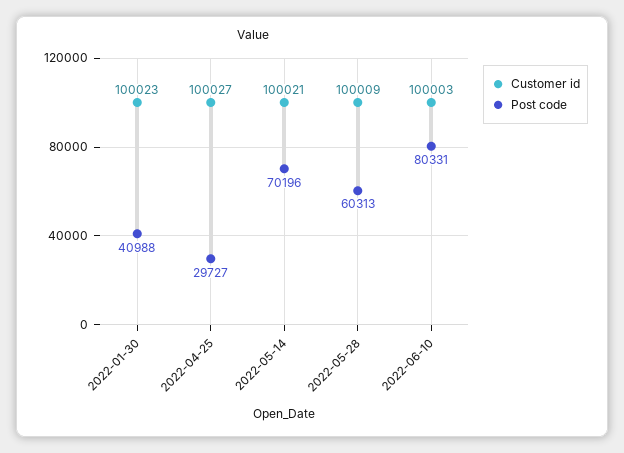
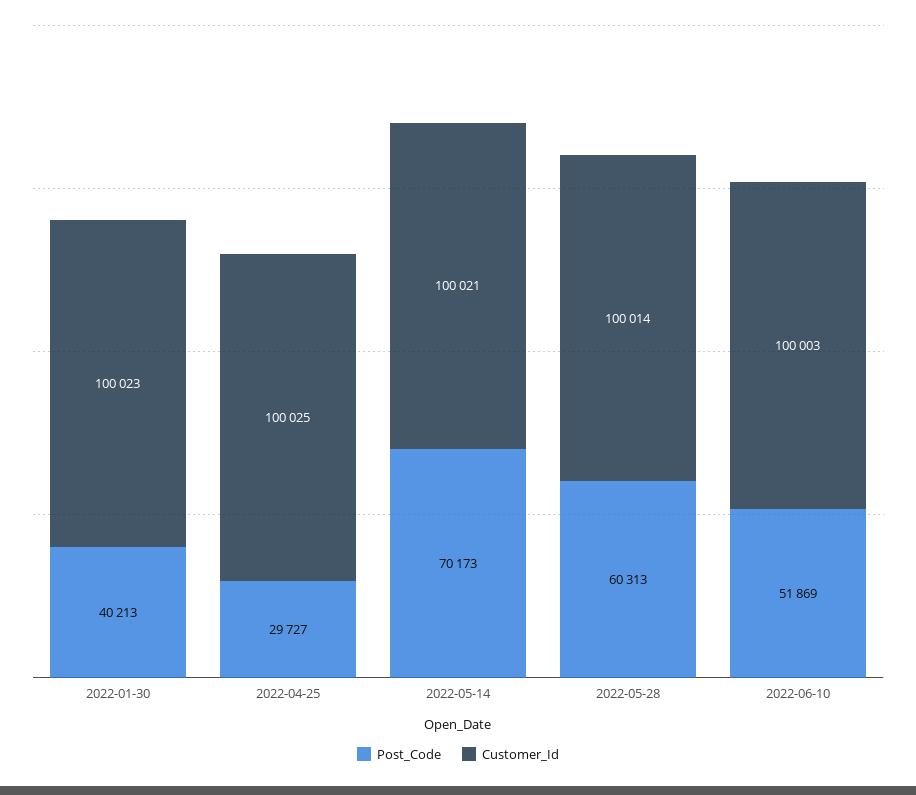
  {
    "Customer id": {
      "2022-01-30": 100023,
-     "2022-04-25": 100027,
+     "2022-04-25": 100025,
      "2022-05-14": 100021,
-     "2022-05-28": 100009,
+     "2022-05-28": 100014,
      "2022-06-10": 100003
    },
    "Post code": {
-     "2022-01-30": 40988,
+     "2022-01-30": 40213,
      "2022-04-25": 29727,
-     "2022-05-14": 70196,
+     "2022-05-14": 70173,
      "2022-05-28": 60313,
-     "2022-06-10": 80331
+     "2022-06-10": 51869
    }
  }

